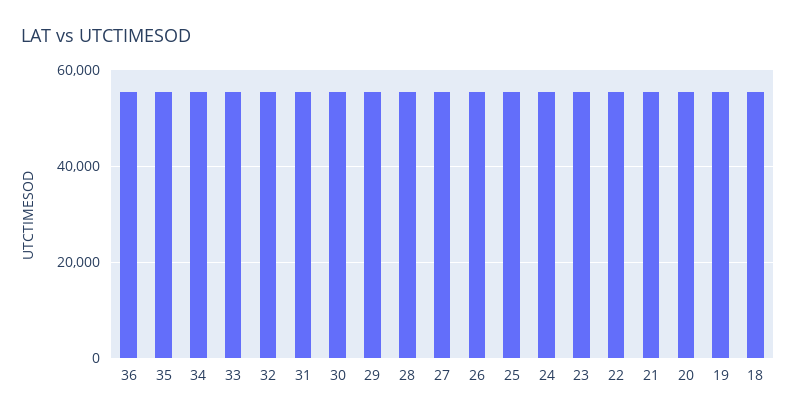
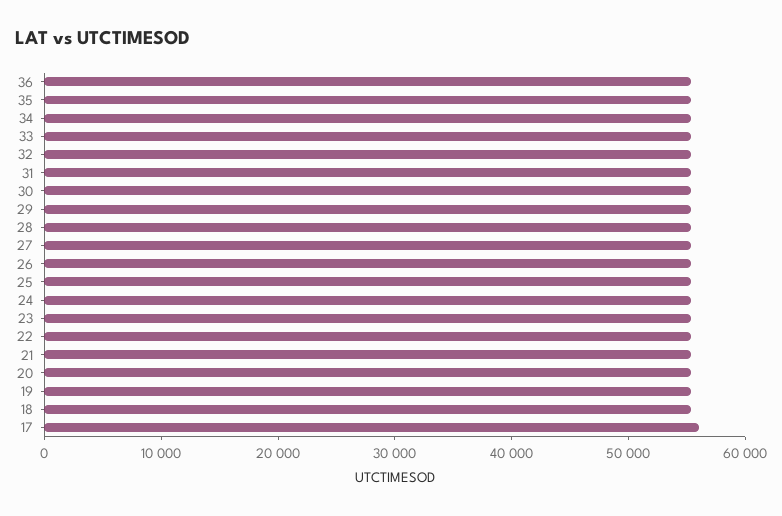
  {
    "36": 56000,
    "35": 56000,
    "34": 56000,
    "33": 56000,
    "32": 56000,
    "31": 56000,
    "30": 56000,
    "29": 56000,
    "28": 56000,
    "27": 56000,
    "26": 56000,
    "25": 56000,
    "24": 56000,
    "23": 56000,
    "22": 56000,
    "21": 56000,
    "20": 56000,
    "19": 56000,
-   "18": 56000
+   "18": 56000,
+   "17": 56000
  }

